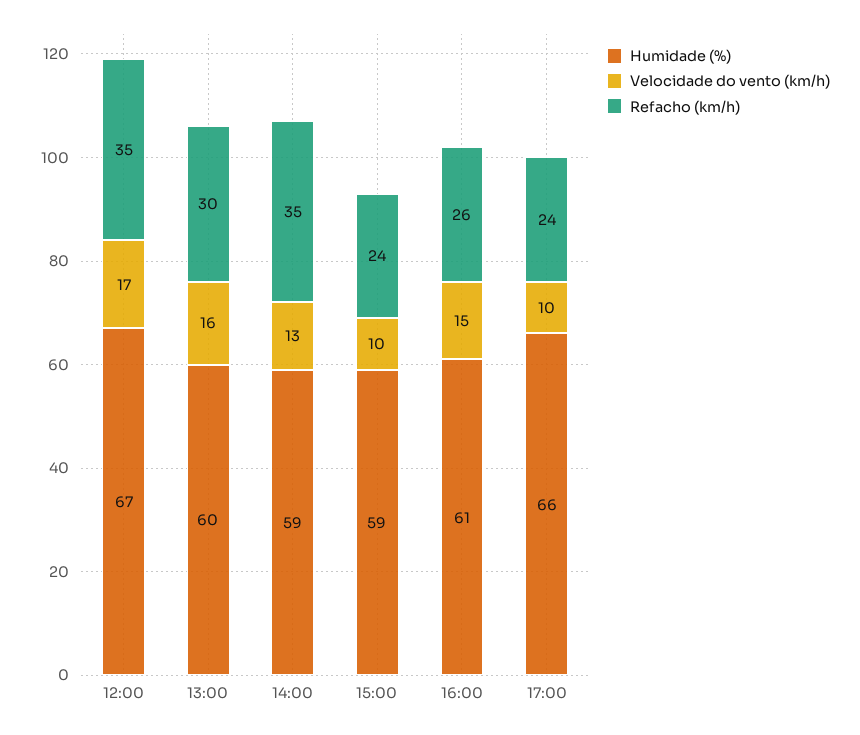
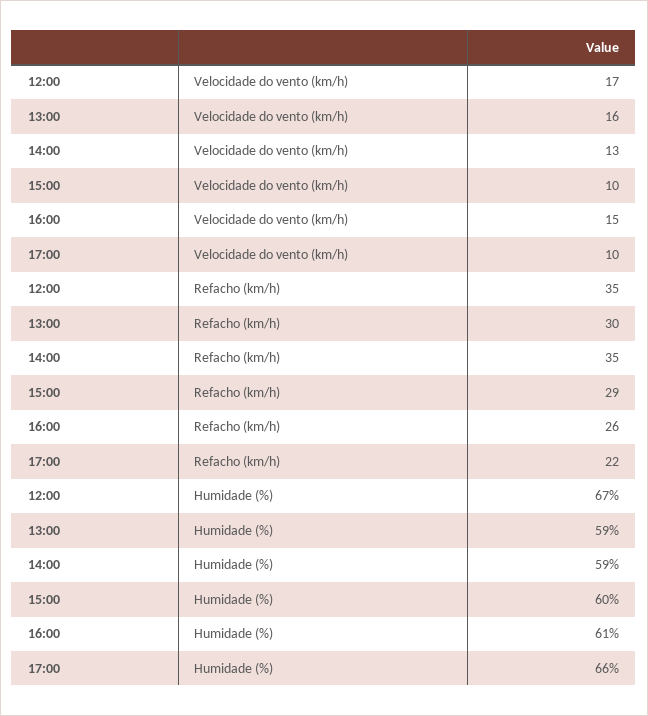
  {
    "Humidade (%)": {
      "12:00": 67,
-     "13:00": 60,
+     "13:00": 59,
      "14:00": 59,
-     "15:00": 59,
+     "15:00": 60,
      "16:00": 61,
      "17:00": 66
    },
    "Velocidade do vento (km/h)": {
      "12:00": 17,
      "13:00": 16,
      "14:00": 13,
      "15:00": 10,
      "16:00": 15,
      "17:00": 10
    },
    "Refacho (km/h)": {
      "12:00": 35,
      "13:00": 30,
      "14:00": 35,
-     "15:00": 24,
+     "15:00": 29,
      "16:00": 26,
-     "17:00": 24
+     "17:00": 22
    }
  }

